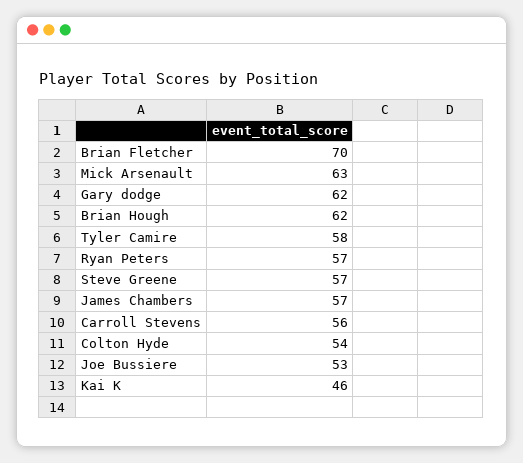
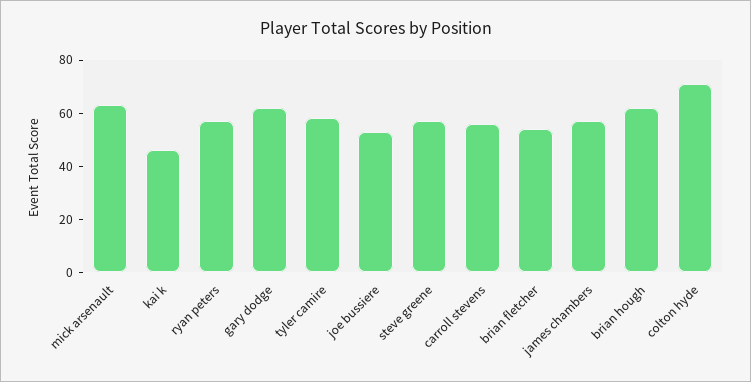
  {
-   "Brian Fletcher": 70,
+   "Brian Fletcher": 55,
    "Mick Arsenault": 63,
    "Gary dodge": 62,
    "Brian Hough": 62,
    "Tyler Camire": 58,
    "Ryan Peters": 57,
    "Steve Greene": 57,
    "James Chambers": 57,
    "Carroll Stevens": 56,
-   "Colton Hyde": 54,
+   "Colton Hyde": 70,
    "Joe Bussiere": 53,
    "Kai K": 46
  }

